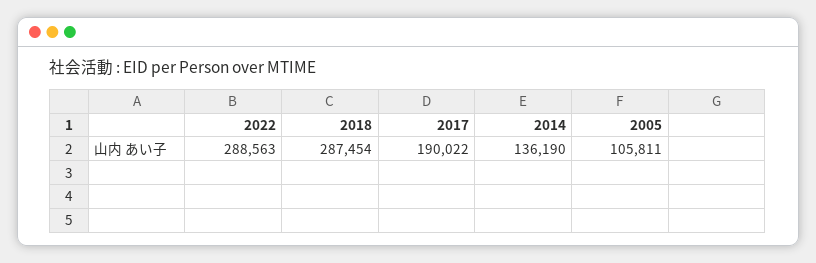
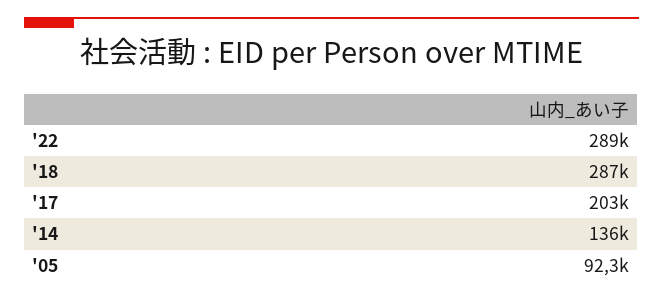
  {
    "2022": 288563,
    "2018": 287454,
-   "2017": 190022,
+   "2017": 203000,
    "2014": 136190,
-   "2005": 105811
+   "2005": 92300
  }

